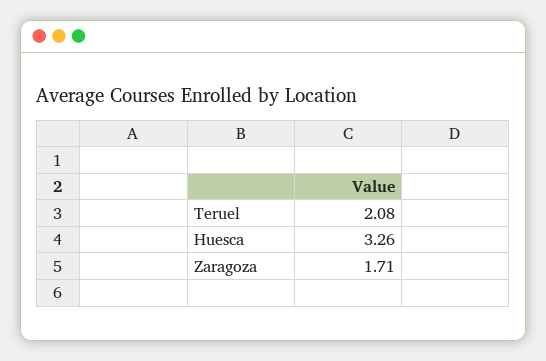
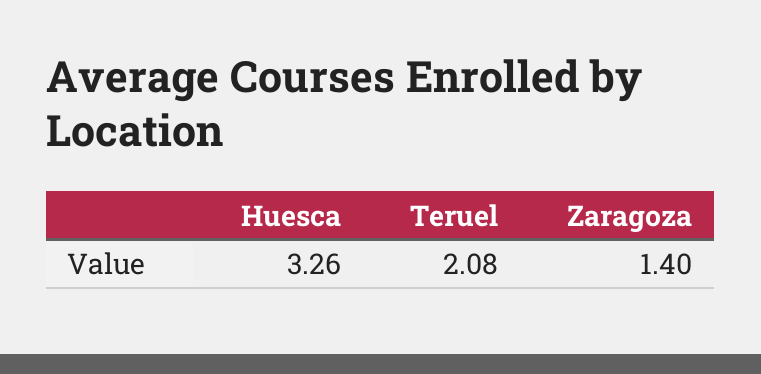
  {
    "Teruel": 2.08,
    "Huesca": 3.26,
-   "Zaragoza": 1.71
+   "Zaragoza": 1.4
  }

